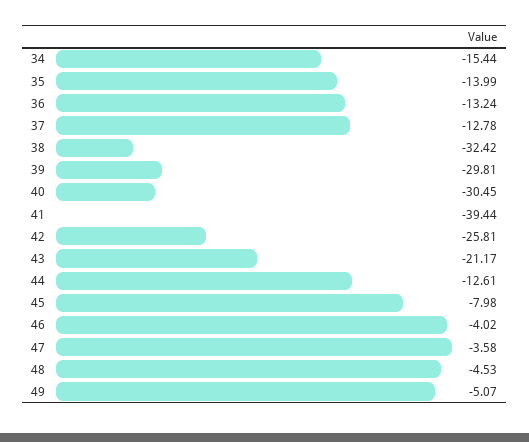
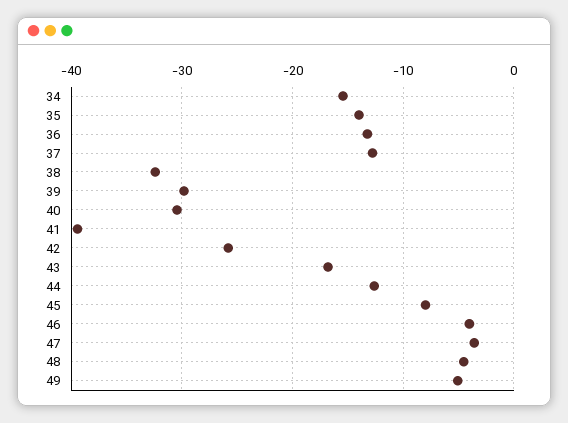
  {
    "34": -15.44,
    "35": -13.99,
    "36": -13.24,
    "37": -12.78,
    "38": -32.42,
    "39": -29.81,
    "40": -30.45,
    "41": -39.44,
    "42": -25.81,
-   "43": -21.17,
+   "43": -17,
    "44": -12.61,
    "45": -7.98,
    "46": -4.02,
    "47": -3.58,
    "48": -4.53,
    "49": -5.07
  }

